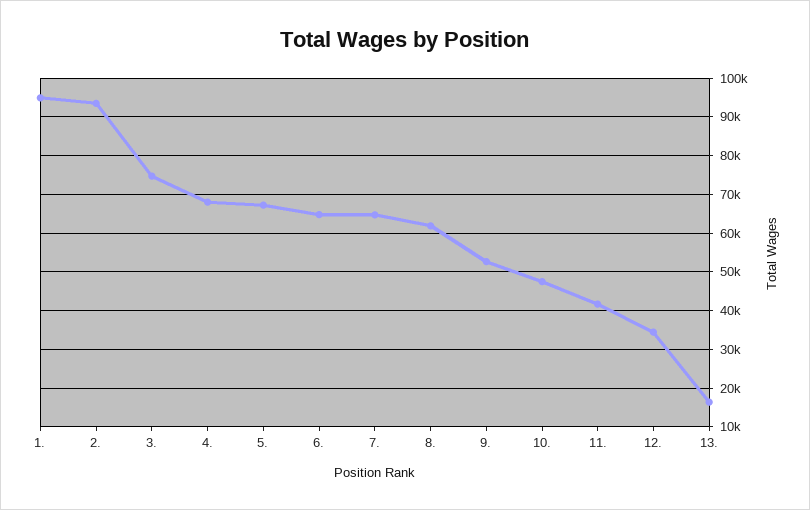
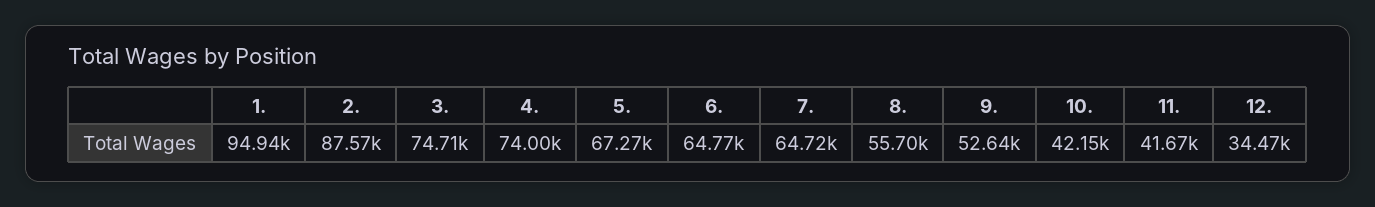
  {
    "1.": 94940,
-   "2.": 94000,
+   "2.": 87570,
    "3.": 74710,
-   "4.": 68000,
+   "4.": 74000,
    "5.": 67270,
    "6.": 64770,
    "7.": 64720,
-   "8.": 62000,
+   "8.": 55700,
    "9.": 52640,
-   "10.": 48000,
+   "10.": 42150,
    "11.": 41670,
-   "12.": 34470,
+   "12.": 34470
-   "13.": 16000
  }

